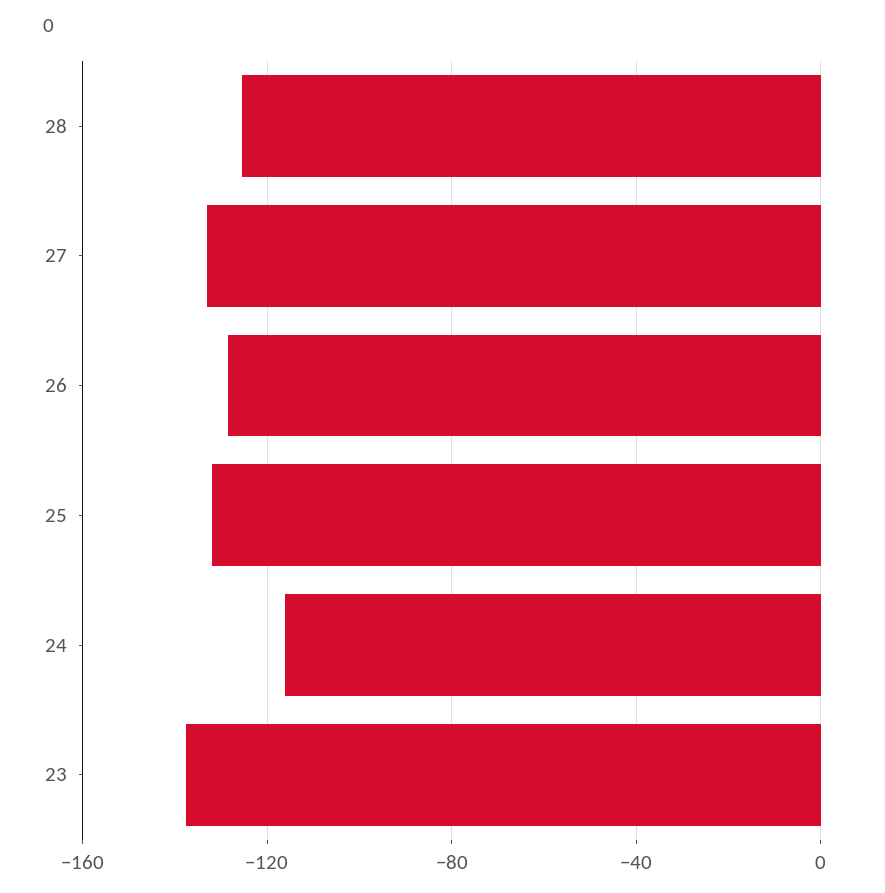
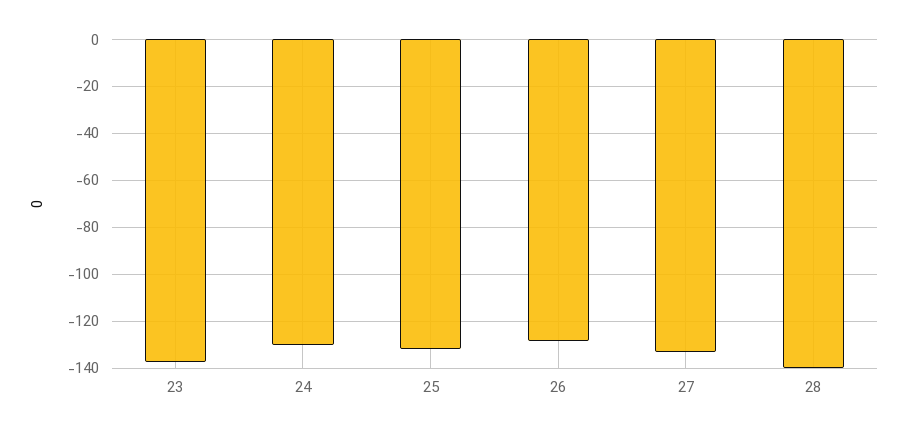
  {
-   "28": -125,
+   "28": -140,
    "27": -135,
    "26": -130,
    "25": -130,
-   "24": -115,
+   "24": -130,
    "23": -140
  }

